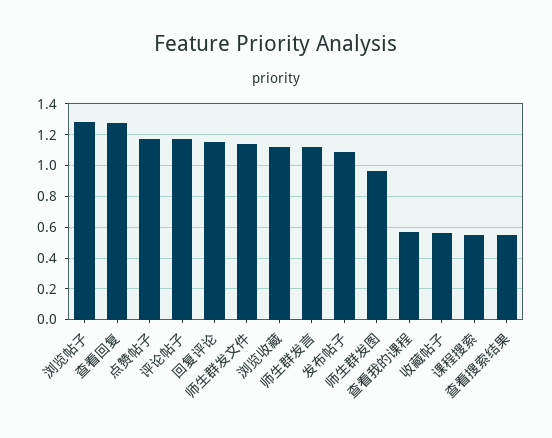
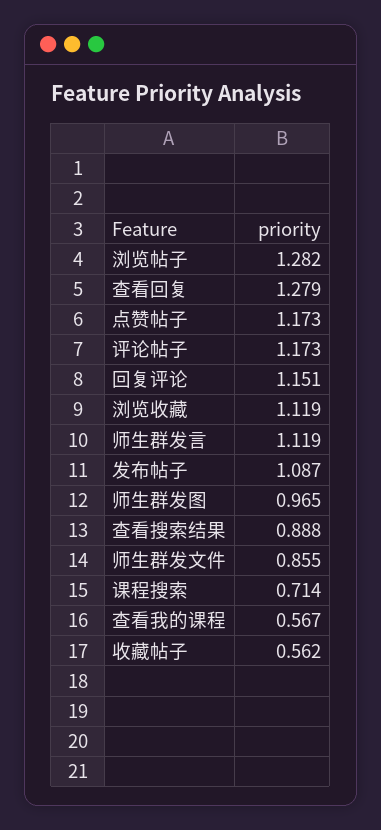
  {
    "浏览帖子": 1.282,
    "查看回复": 1.279,
    "点赞帖子": 1.173,
    "评论帖子": 1.173,
    "回复评论": 1.151,
-   "师生群发文件": 1.15,
+   "师生群发文件": 0.855,
    "浏览收藏": 1.119,
    "师生群发言": 1.119,
    "发布帖子": 1.087,
    "师生群发图": 0.965,
    "查看我的课程": 0.567,
    "收藏帖子": 0.562,
-   "课程搜索": 0.55,
+   "课程搜索": 0.714,
-   "查看搜索结果": 0.55
+   "查看搜索结果": 0.888
  }

